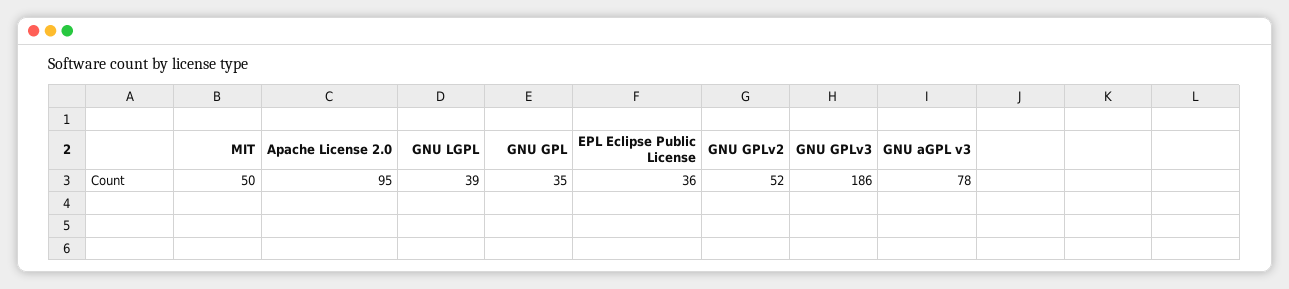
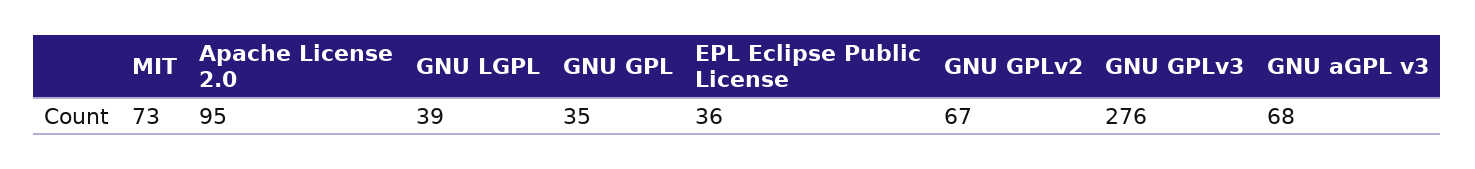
  {
-   "MIT": 50,
+   "MIT": 73,
    "Apache License 2.0": 95,
    "GNU LGPL": 39,
    "GNU GPL": 35,
    "EPL Eclipse Public License": 36,
-   "GNU GPLv2": 52,
+   "GNU GPLv2": 67,
-   "GNU GPLv3": 186,
+   "GNU GPLv3": 276,
-   "GNU aGPL v3": 78
+   "GNU aGPL v3": 68
  }

